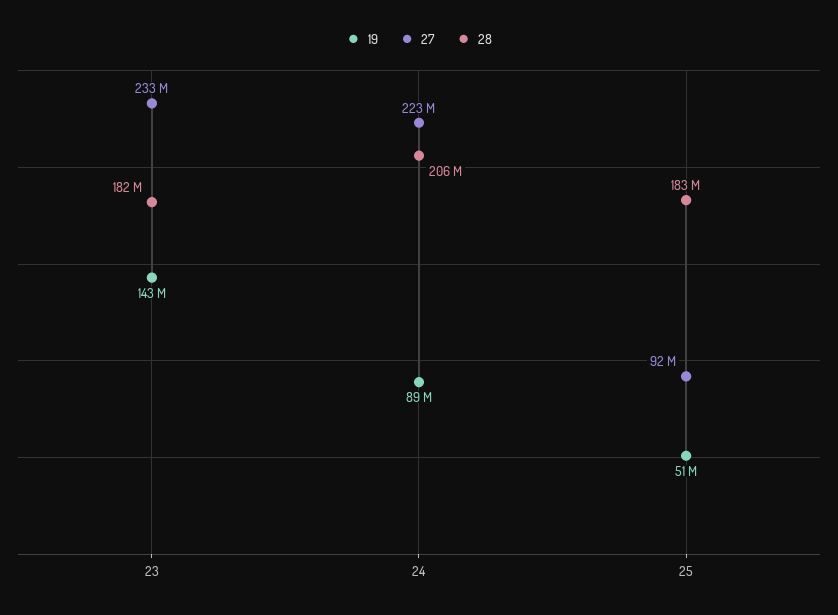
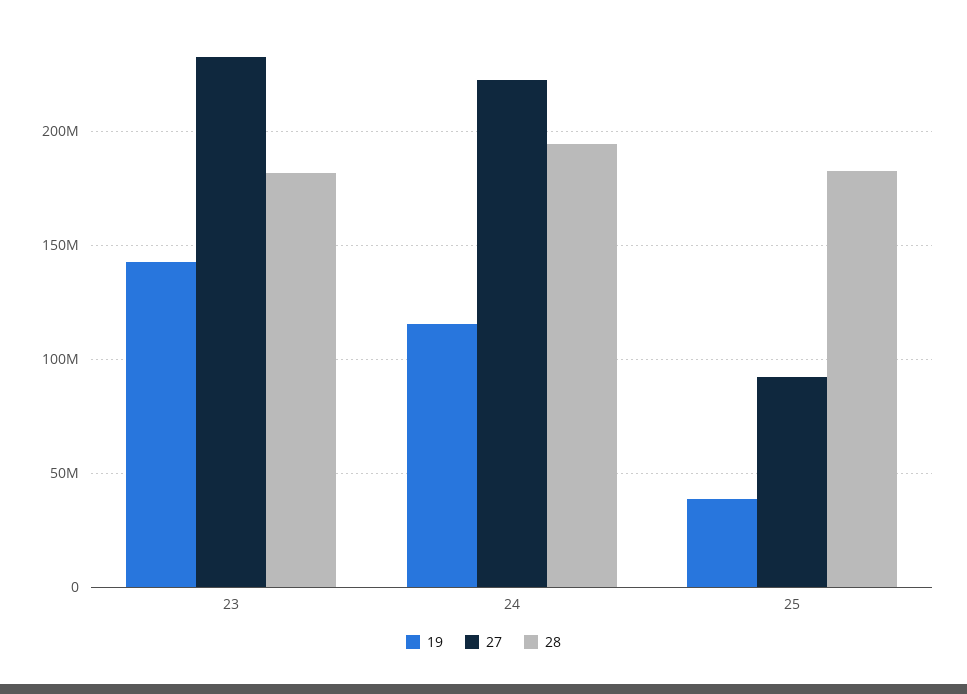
  {
    "19": {
      "23": 143000000,
-     "24": 89000000,
+     "24": 115000000,
-     "25": 51000000
+     "25": 40000000
    },
    "27": {
      "23": 233000000,
      "24": 223000000,
      "25": 92000000
    },
    "28": {
      "23": 182000000,
-     "24": 206000000,
+     "24": 195000000,
      "25": 183000000
    }
  }

